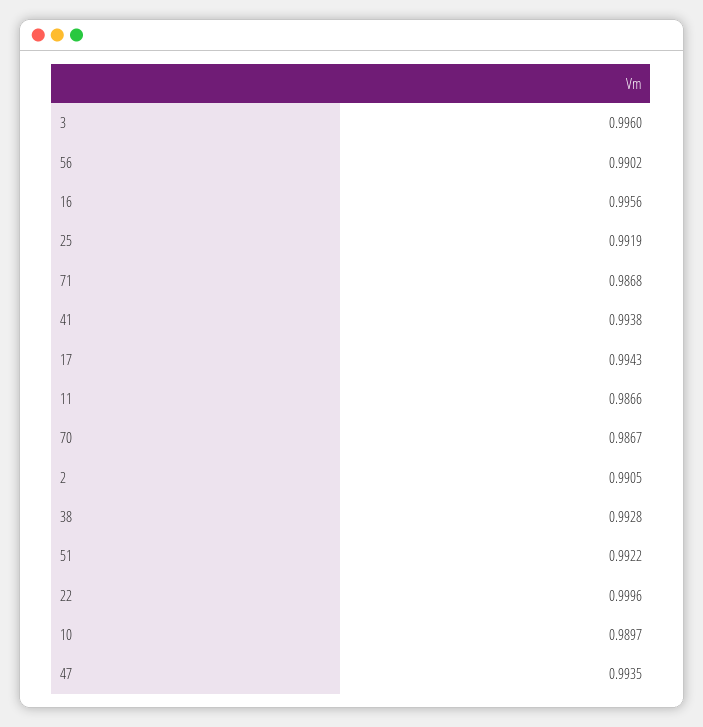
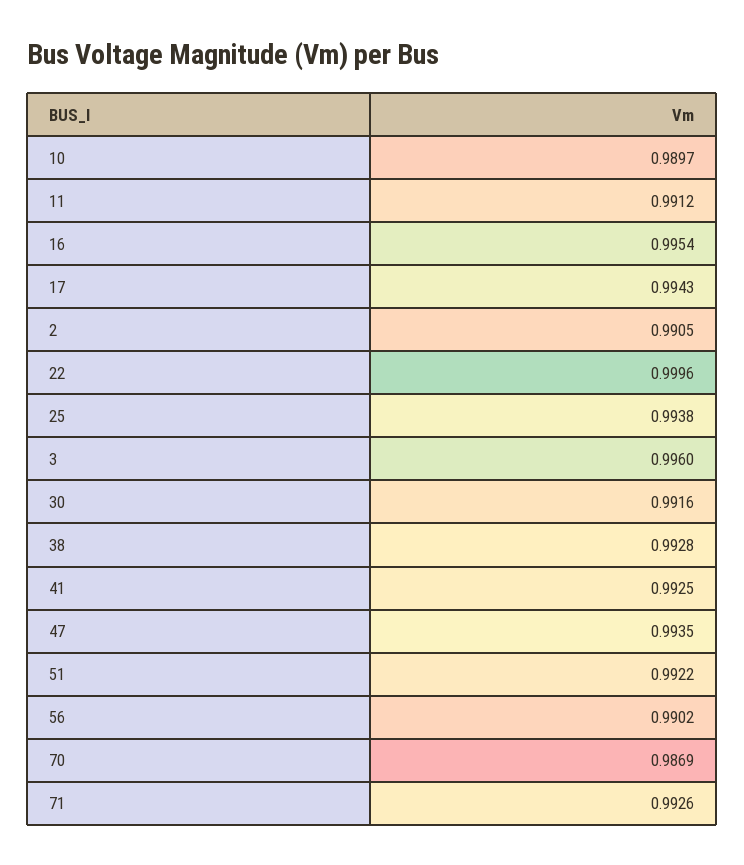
  {
    "3": 0.996,
    "56": 0.9902,
-   "16": 0.9956,
+   "16": 0.9954,
-   "25": 0.9919,
+   "25": 0.9938,
-   "71": 0.9868,
+   "71": 0.9926,
-   "41": 0.9938,
+   "41": 0.9925,
    "17": 0.9943,
-   "11": 0.9866,
+   "11": 0.9912,
-   "70": 0.9867,
+   "70": 0.9869,
    "2": 0.9905,
    "38": 0.9928,
    "51": 0.9922,
    "22": 0.9996,
    "10": 0.9897,
-   "47": 0.9935
+   "47": 0.9935,
+   "30": 0.9916
  }

